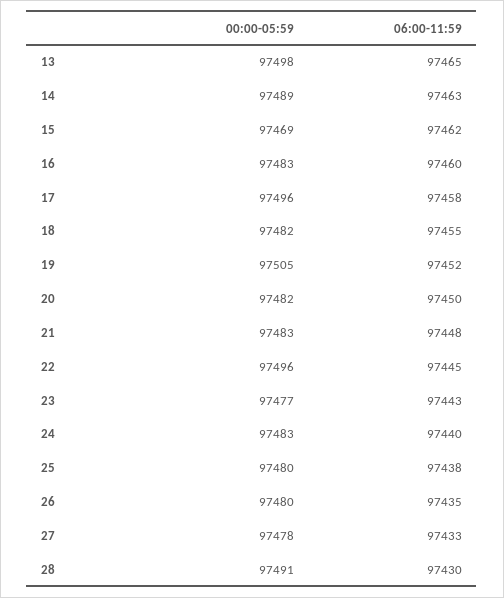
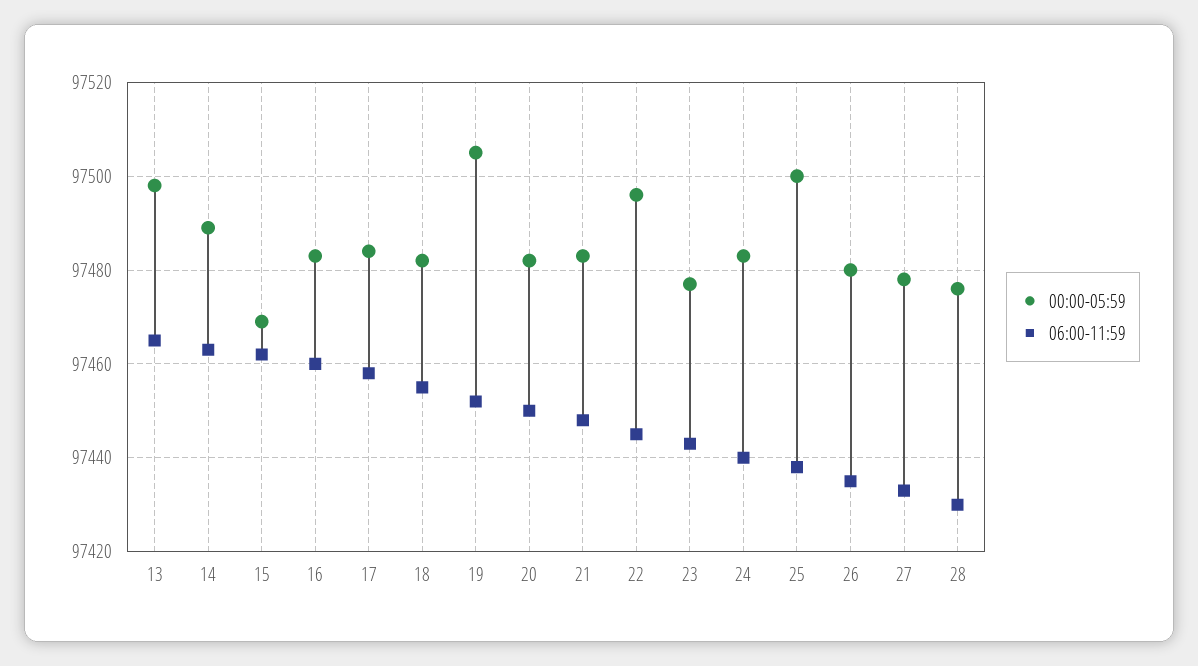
  {
    "00:00-05:59": {
      "13": 97498,
      "14": 97489,
      "15": 97469,
      "16": 97483,
-     "17": 97496,
+     "17": 97485,
      "18": 97482,
      "19": 97505,
      "20": 97482,
      "21": 97483,
      "22": 97496,
      "23": 97477,
      "24": 97483,
-     "25": 97480,
+     "25": 97500,
      "26": 97480,
      "27": 97478,
-     "28": 97491
+     "28": 97475
    },
    "06:00-11:59": {
      "13": 97465,
      "14": 97463,
      "15": 97462,
      "16": 97460,
      "17": 97458,
      "18": 97455,
      "19": 97452,
      "20": 97450,
      "21": 97448,
      "22": 97445,
      "23": 97443,
      "24": 97440,
      "25": 97438,
      "26": 97435,
      "27": 97433,
      "28": 97430
    }
  }

